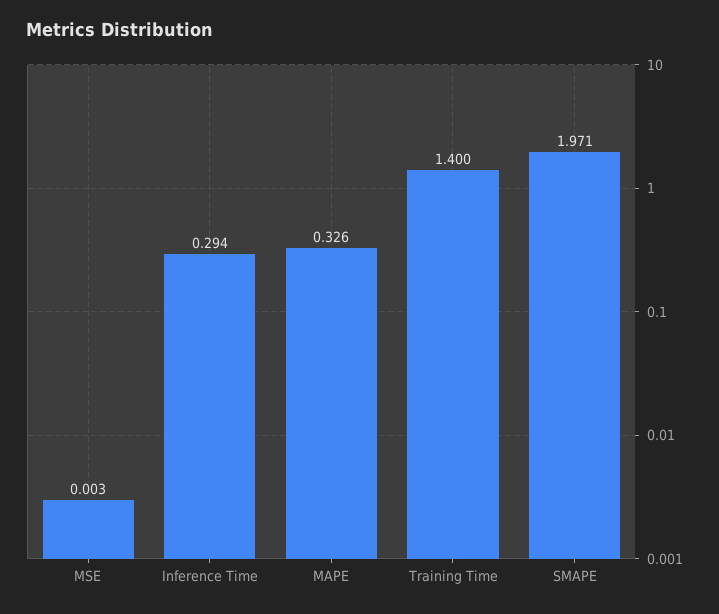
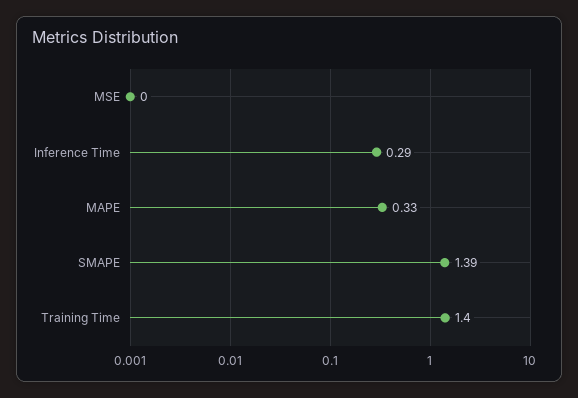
  {
    "MSE": 0.003,
    "Inference Time": 0.294,
    "MAPE": 0.326,
    "Training Time": 1.4,
-   "SMAPE": 1.971
+   "SMAPE": 1.39
  }

